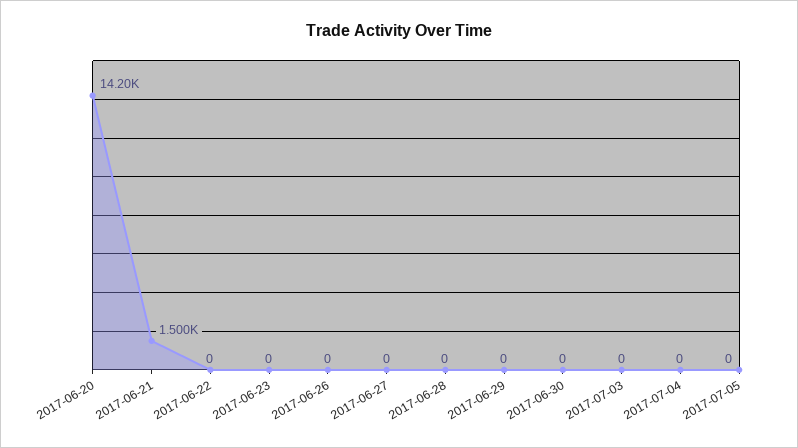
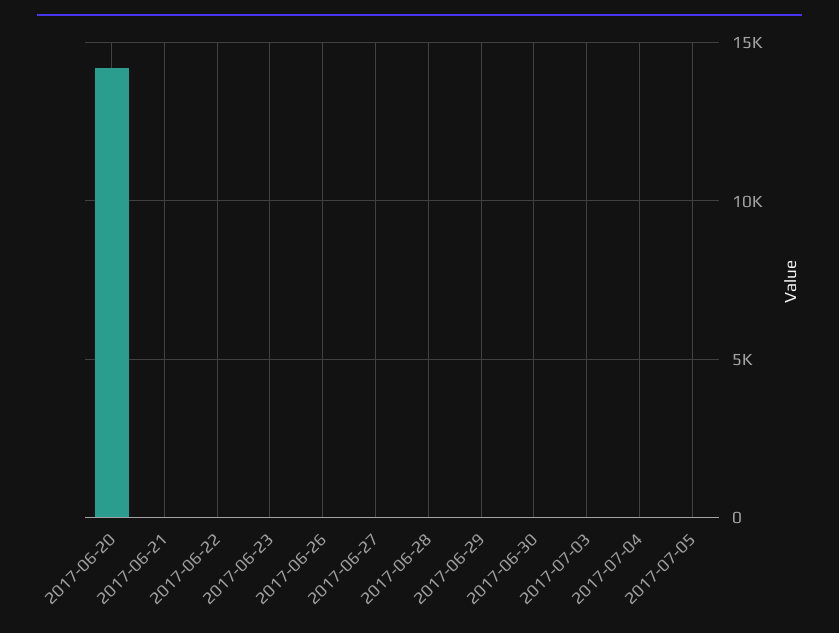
  {
    "2017-06-20": 14200,
-   "2017-06-21": 1500,
+   "2017-06-21": 0,
    "2017-06-22": 0,
    "2017-06-23": 0,
    "2017-06-26": 0,
    "2017-06-27": 0,
    "2017-06-28": 0,
    "2017-06-29": 0,
    "2017-06-30": 0,
    "2017-07-03": 0,
    "2017-07-04": 0,
    "2017-07-05": 0
  }

